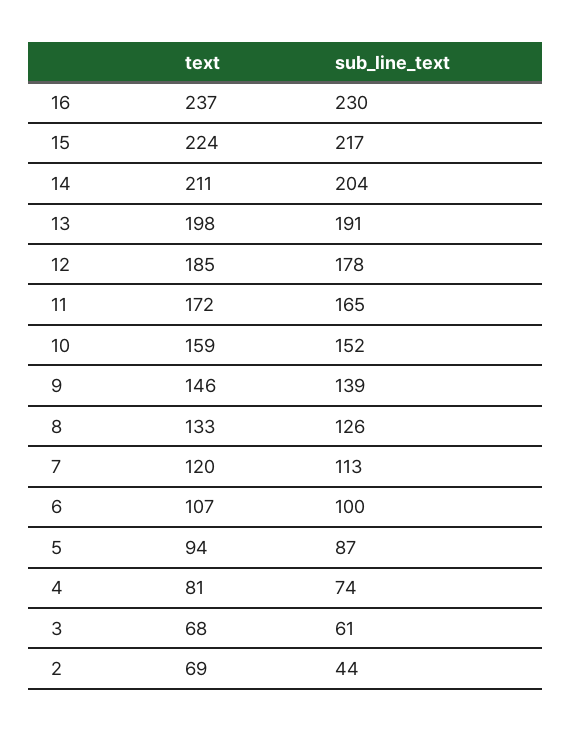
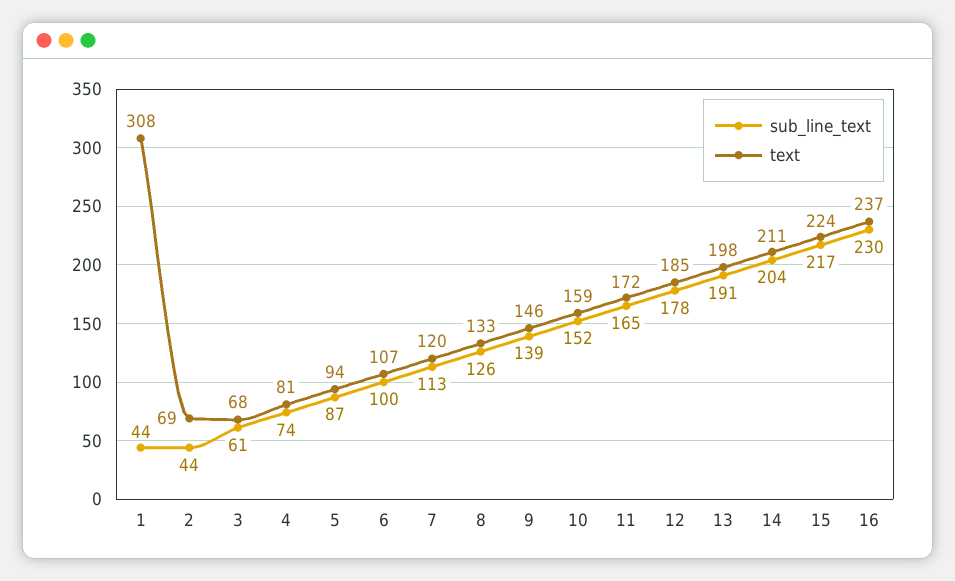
  {
    "text": {
      "16": 237,
      "15": 224,
      "14": 211,
      "13": 198,
      "12": 185,
      "11": 172,
      "10": 159,
      "9": 146,
      "8": 133,
      "7": 120,
      "6": 107,
      "5": 94,
      "4": 81,
      "3": 68,
-     "2": 69
+     "2": 69,
+     "1": 308
    },
    "sub_line_text": {
      "16": 230,
      "15": 217,
      "14": 204,
      "13": 191,
      "12": 178,
      "11": 165,
      "10": 152,
      "9": 139,
      "8": 126,
      "7": 113,
      "6": 100,
      "5": 87,
      "4": 74,
      "3": 61,
-     "2": 44
+     "2": 44,
+     "1": 44
    }
  }

